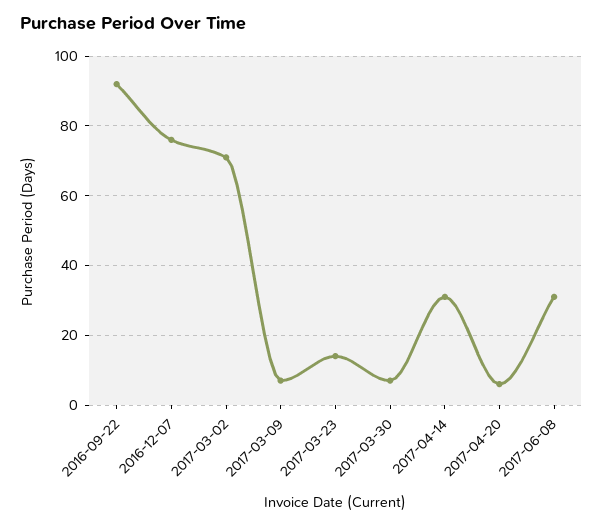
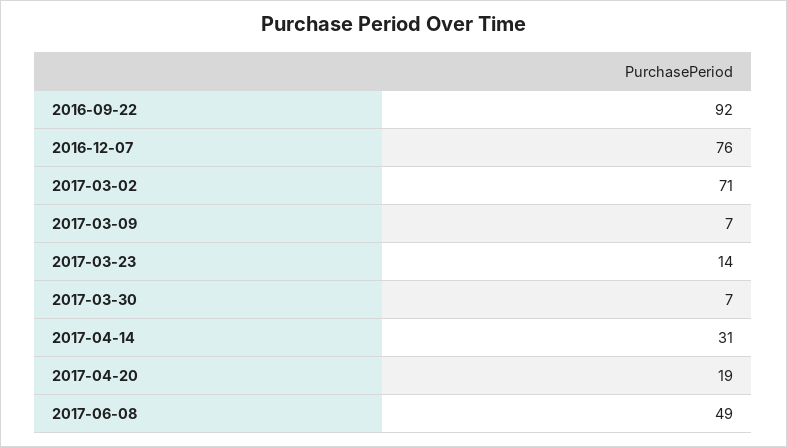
  {
    "2016-09-22": 92,
    "2016-12-07": 76,
    "2017-03-02": 71,
    "2017-03-09": 7,
    "2017-03-23": 14,
    "2017-03-30": 7,
    "2017-04-14": 31,
-   "2017-04-20": 5,
+   "2017-04-20": 19,
-   "2017-06-08": 30
+   "2017-06-08": 49
  }

